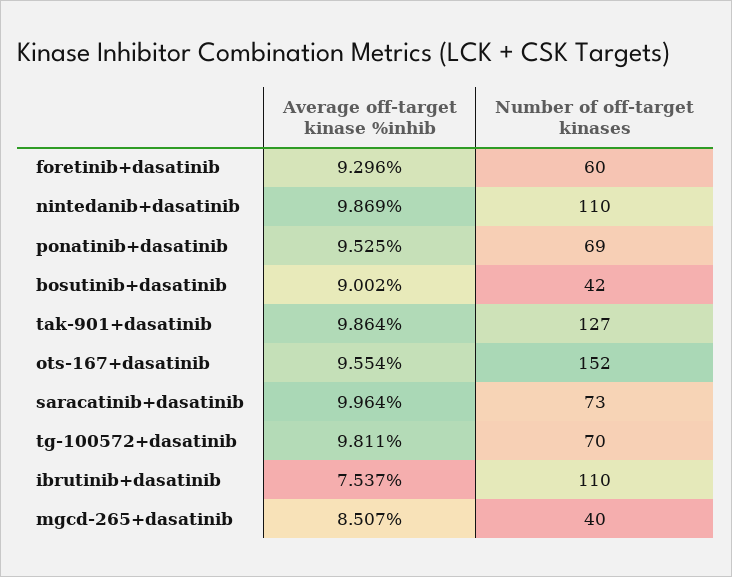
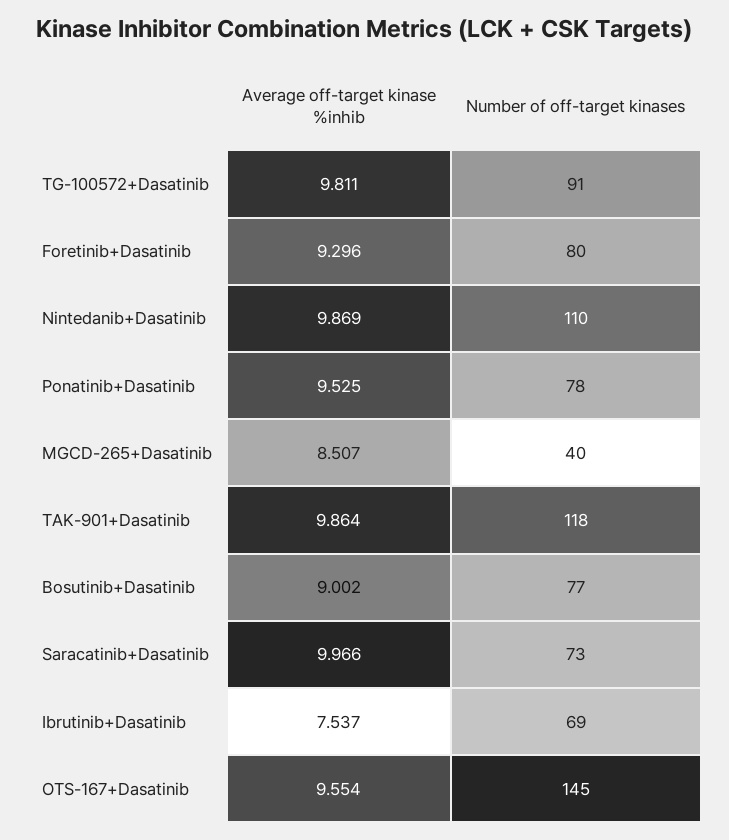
  {
    "Average off-target kinase %inhib": {
      "foretinib+dasatinib": 9.296,
      "nintedanib+dasatinib": 9.869,
      "ponatinib+dasatinib": 9.525,
      "bosutinib+dasatinib": 9.002,
      "tak-901+dasatinib": 9.864,
      "ots-167+dasatinib": 9.554,
-     "saracatinib+dasatinib": 9.964,
+     "saracatinib+dasatinib": 9.966,
      "tg-100572+dasatinib": 9.811,
      "ibrutinib+dasatinib": 7.537,
      "mgcd-265+dasatinib": 8.507
    },
    "Number of off-target kinases": {
-     "foretinib+dasatinib": 60,
+     "foretinib+dasatinib": 80,
      "nintedanib+dasatinib": 110,
-     "ponatinib+dasatinib": 69,
+     "ponatinib+dasatinib": 78,
-     "bosutinib+dasatinib": 42,
+     "bosutinib+dasatinib": 77,
-     "tak-901+dasatinib": 127,
+     "tak-901+dasatinib": 118,
-     "ots-167+dasatinib": 152,
+     "ots-167+dasatinib": 145,
      "saracatinib+dasatinib": 73,
-     "tg-100572+dasatinib": 70,
+     "tg-100572+dasatinib": 91,
-     "ibrutinib+dasatinib": 110,
+     "ibrutinib+dasatinib": 69,
      "mgcd-265+dasatinib": 40
    }
  }

